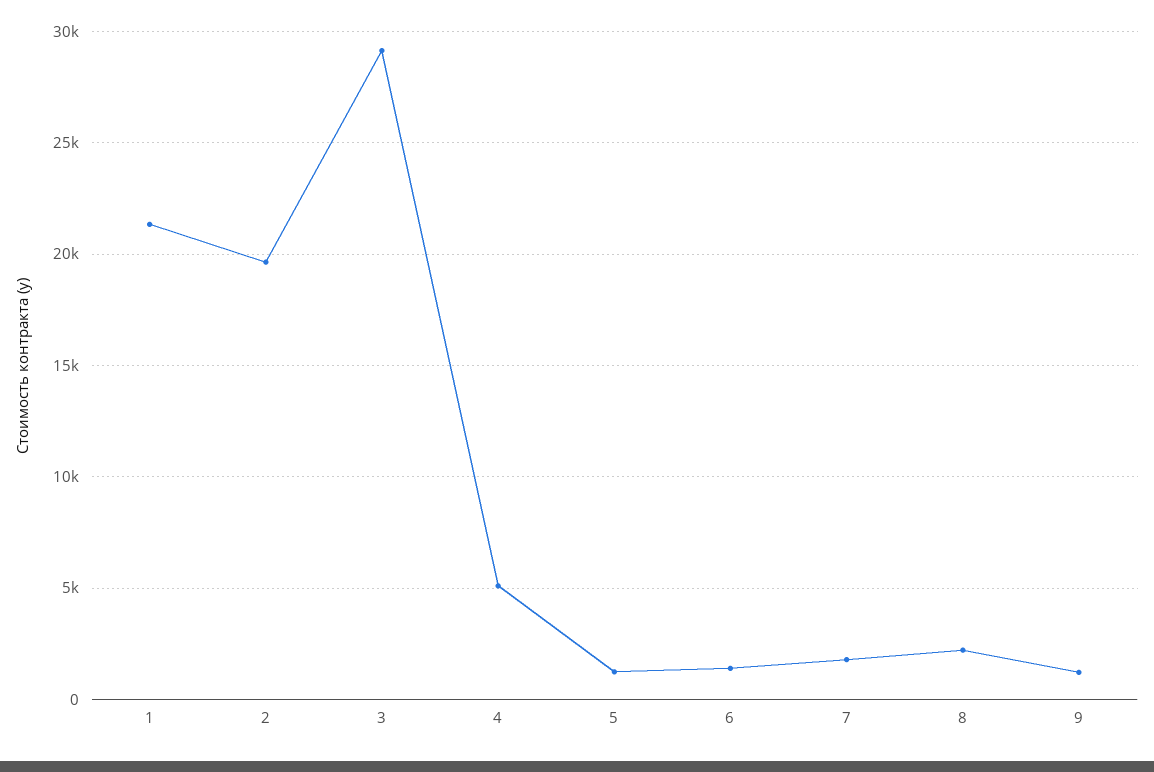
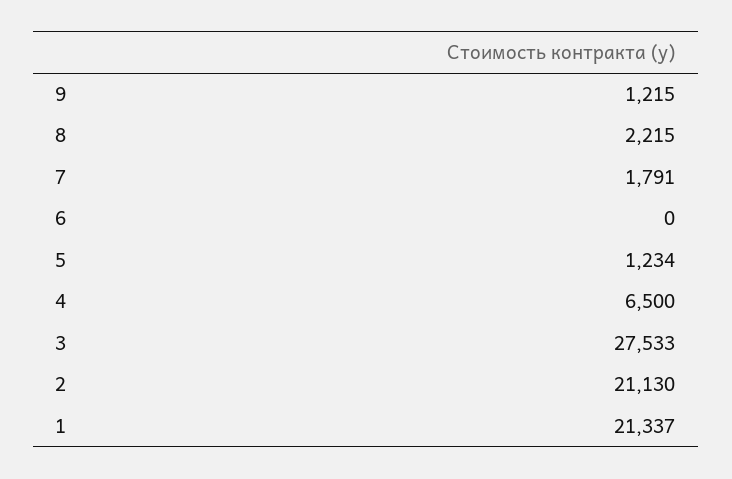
  {
    "1": 21337,
-   "2": 19500,
+   "2": 21130,
-   "3": 29000,
+   "3": 27533,
-   "4": 5000,
+   "4": 6500,
    "5": 1234,
-   "6": 1500,
+   "6": 0,
    "7": 1791,
    "8": 2215,
    "9": 1215
  }

